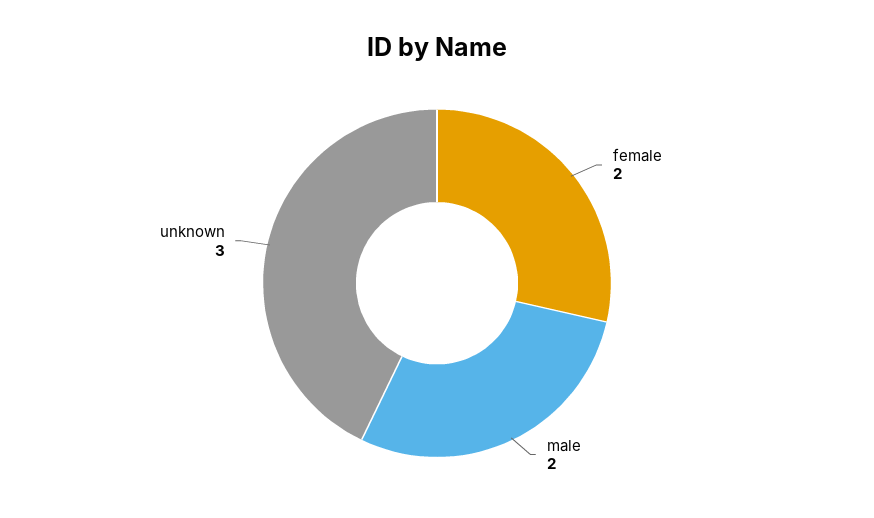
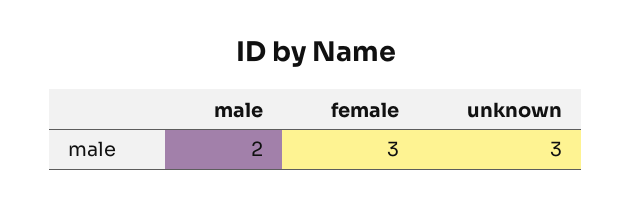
  {
-   "female": 2,
+   "female": 3,
    "male": 2,
    "unknown": 3
  }

